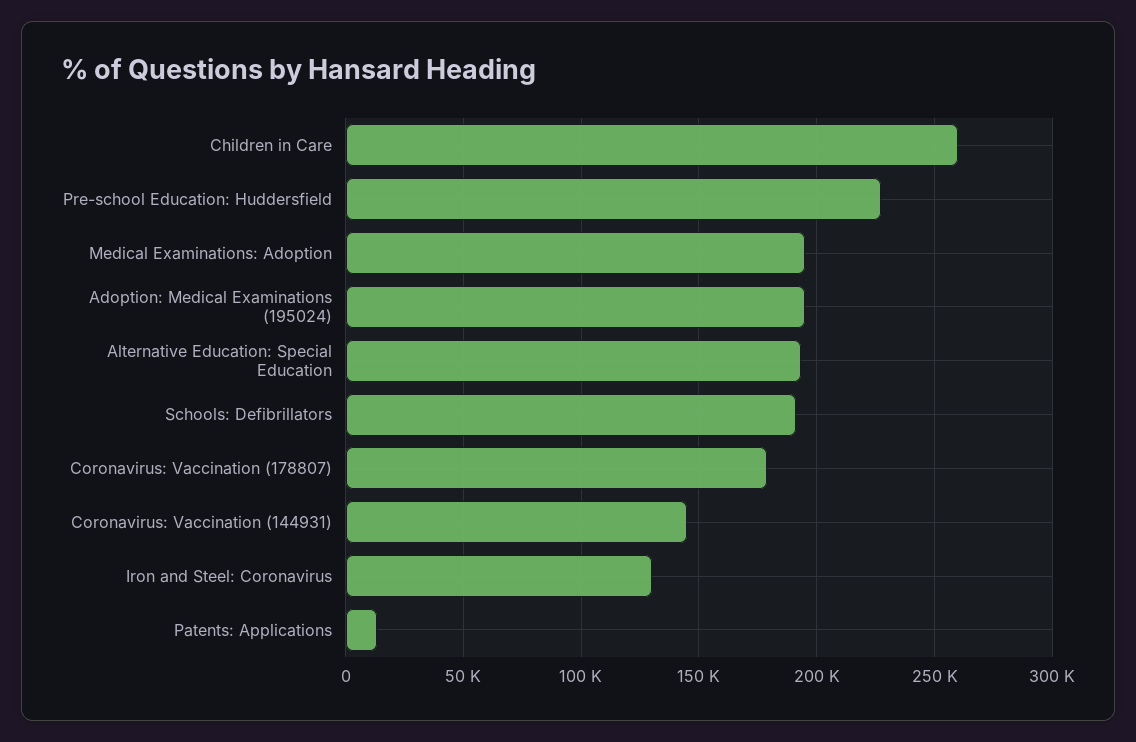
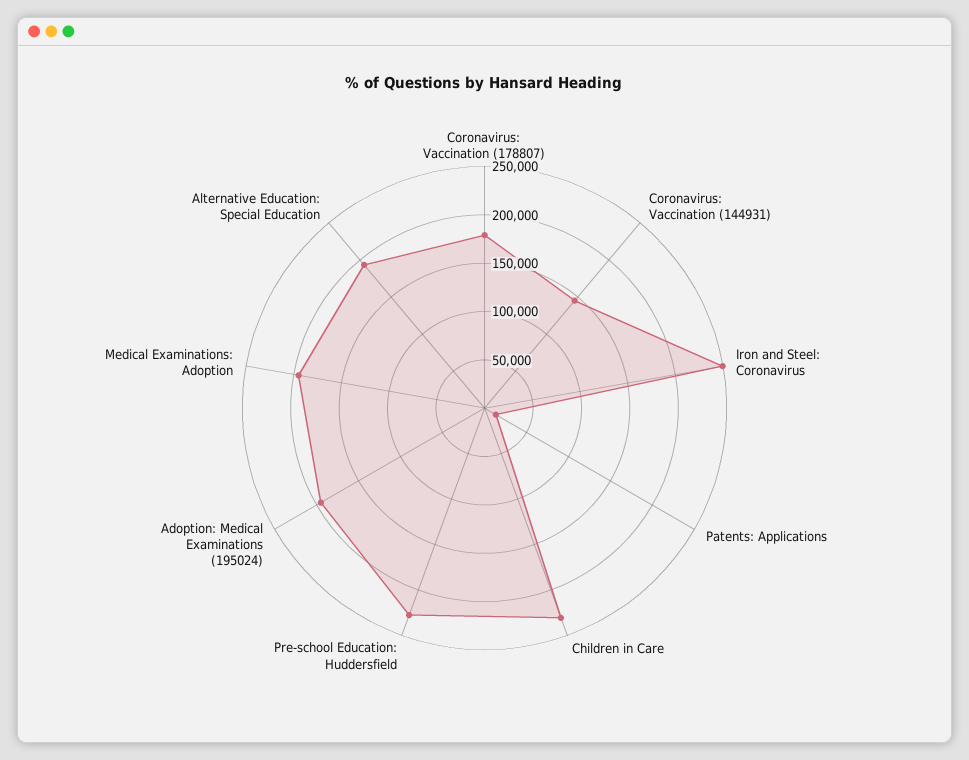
  {
-   "Children in Care": 260000,
+   "Children in Care": 230000,
    "Pre-school Education: Huddersfield": 225000,
    "Medical Examinations: Adoption": 195000,
    "Adoption: Medical Examinations (195024)": 195000,
    "Alternative Education: Special Education": 195000,
-   "Schools: Defibrillators": 190000,
    "Coronavirus: Vaccination (178807)": 180000,
    "Coronavirus: Vaccination (144931)": 145000,
-   "Iron and Steel: Coronavirus": 130000,
+   "Iron and Steel: Coronavirus": 250000,
    "Patents: Applications": 15000
  }

